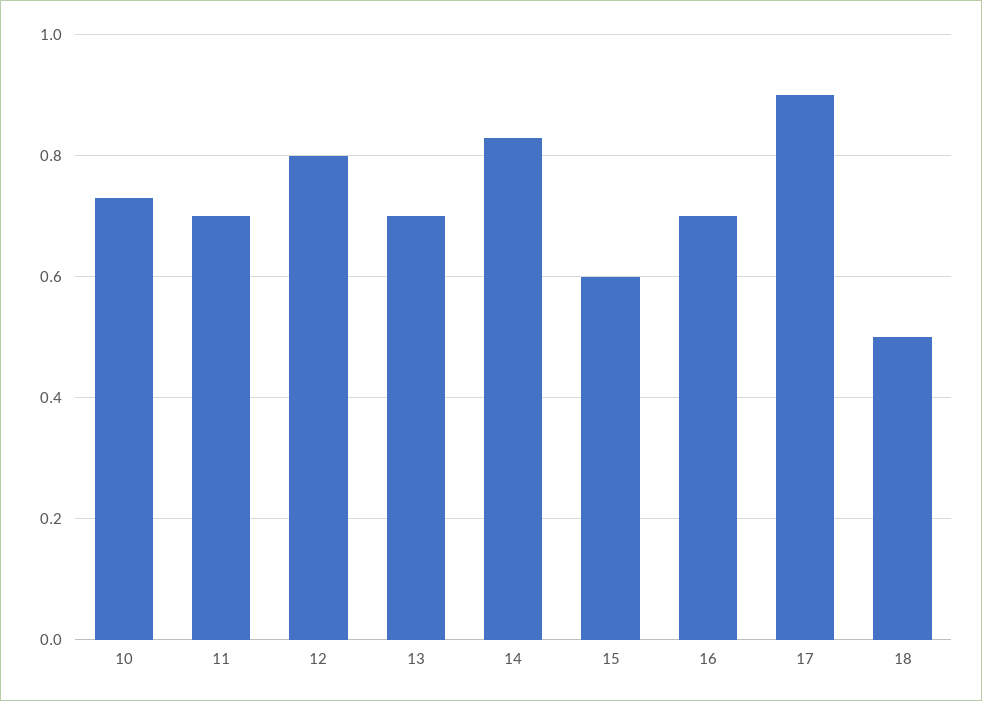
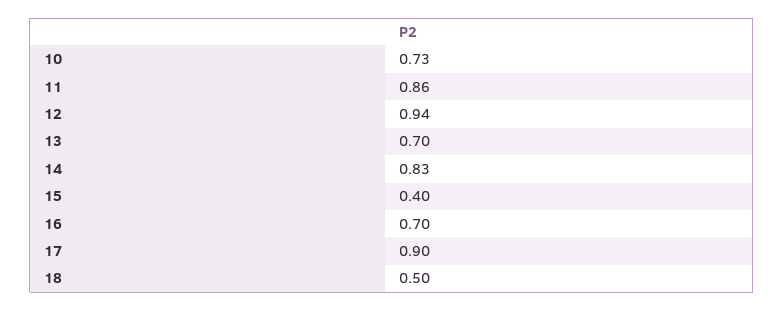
  {
    "10": 0.73,
-   "11": 0.7,
+   "11": 0.86,
-   "12": 0.8,
+   "12": 0.94,
    "13": 0.7,
    "14": 0.83,
-   "15": 0.6,
+   "15": 0.4,
    "16": 0.7,
    "17": 0.9,
    "18": 0.5
  }

